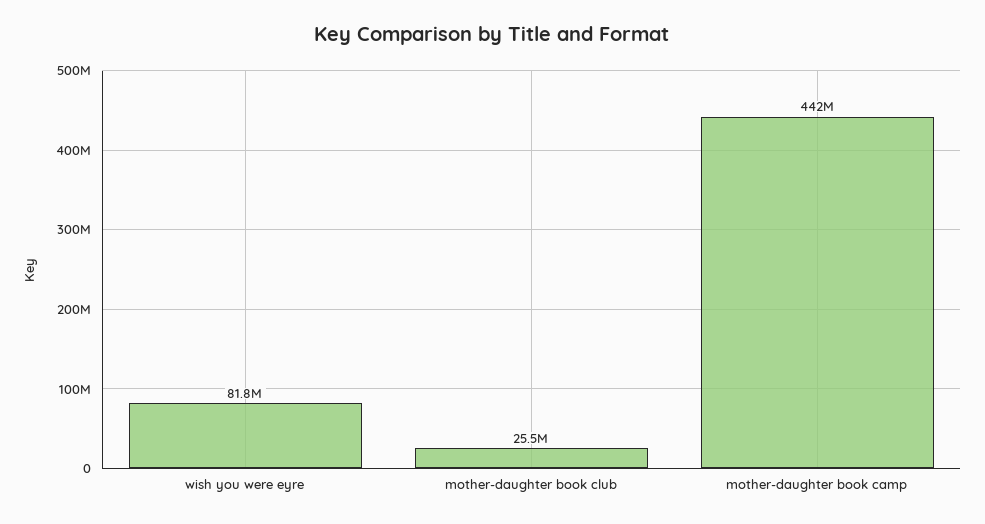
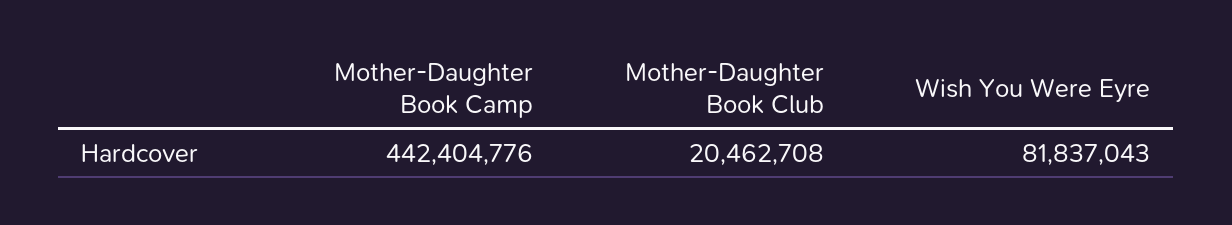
  {
    "wish you were eyre": 81837043,
-   "mother-daughter book club": 25500000,
+   "mother-daughter book club": 20462708,
    "mother-daughter book camp": 442404776
  }

